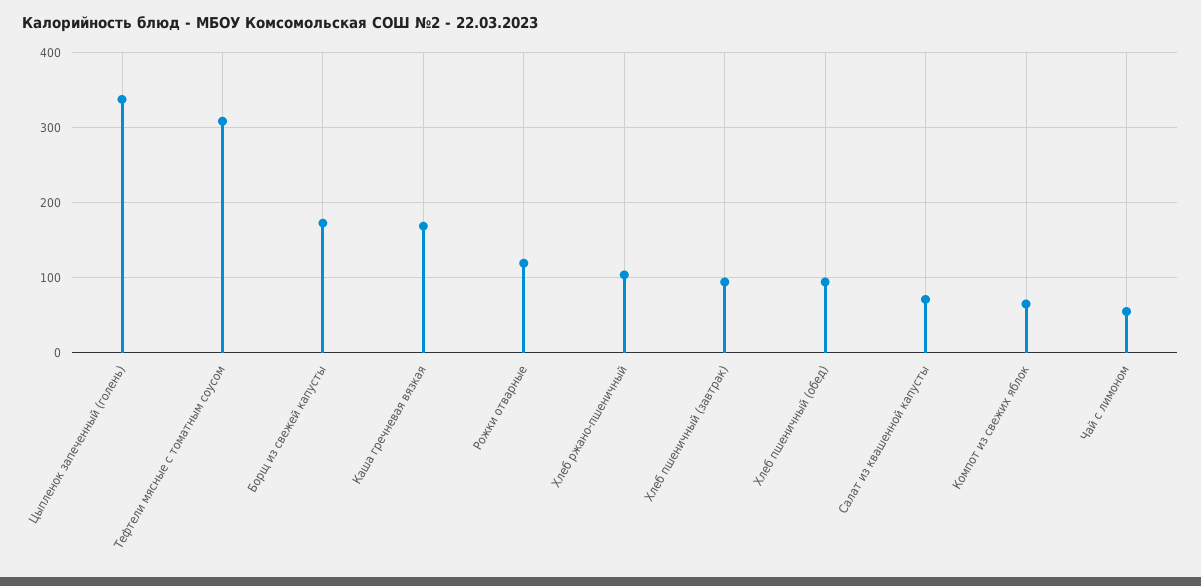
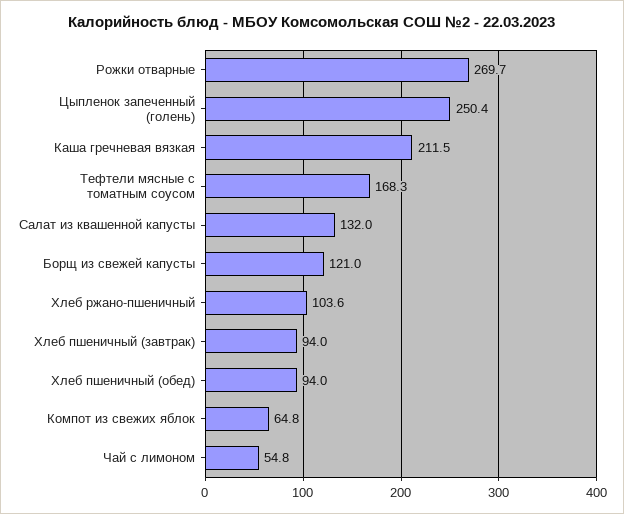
  {
-   "Цыпленок запеченный (голень)": 340,
+   "Цыпленок запеченный (голень)": 250.4,
-   "Тефтели мясные с томатным соусом": 310,
+   "Тефтели мясные с томатным соусом": 168.3,
-   "Борщ из свежей капусты": 170,
+   "Борщ из свежей капусты": 121,
-   "Каша гречневая вязкая": 170,
+   "Каша гречневая вязкая": 211.5,
-   "Рожки отварные": 120,
+   "Рожки отварные": 269.7,
    "Хлеб ржано-пшеничный": 103.6,
    "Хлеб пшеничный (завтрак)": 94,
    "Хлеб пшеничный (обед)": 94,
-   "Салат из квашенной капусты": 70,
+   "Салат из квашенной капусты": 132,
    "Компот из свежих яблок": 64.8,
    "Чай с лимоном": 54.8
  }

